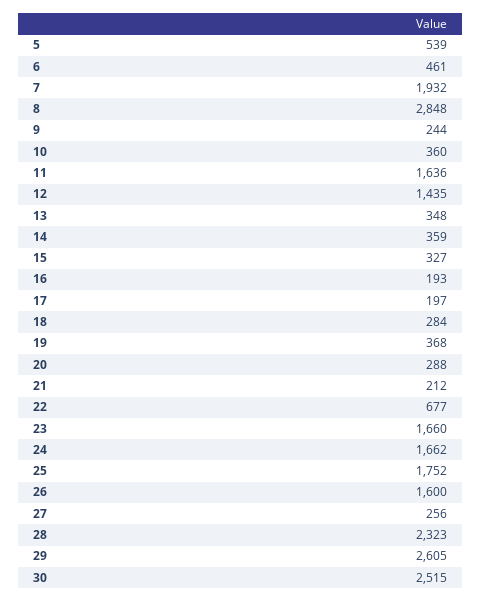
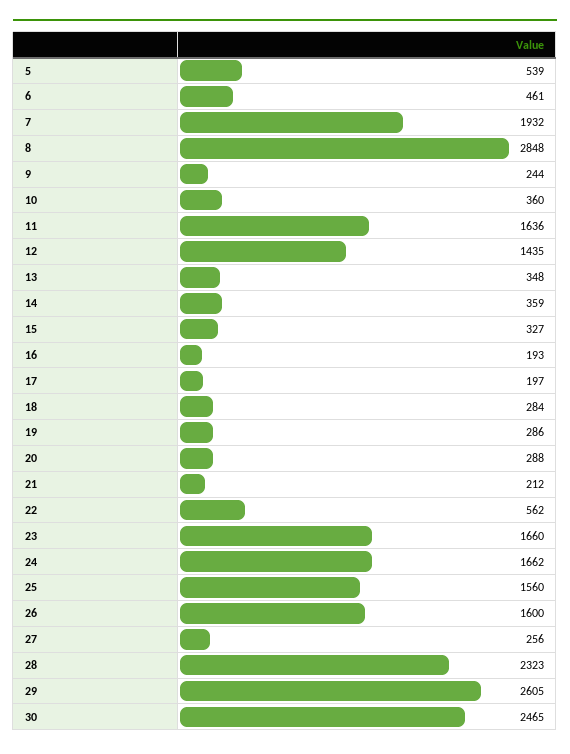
  {
    "5": 539,
    "6": 461,
    "7": 1932,
    "8": 2848,
    "9": 244,
    "10": 360,
    "11": 1636,
    "12": 1435,
    "13": 348,
    "14": 359,
    "15": 327,
    "16": 193,
    "17": 197,
    "18": 284,
-   "19": 368,
+   "19": 286,
    "20": 288,
    "21": 212,
-   "22": 677,
+   "22": 562,
    "23": 1660,
    "24": 1662,
-   "25": 1752,
+   "25": 1560,
    "26": 1600,
    "27": 256,
    "28": 2323,
    "29": 2605,
-   "30": 2515
+   "30": 2465
  }

